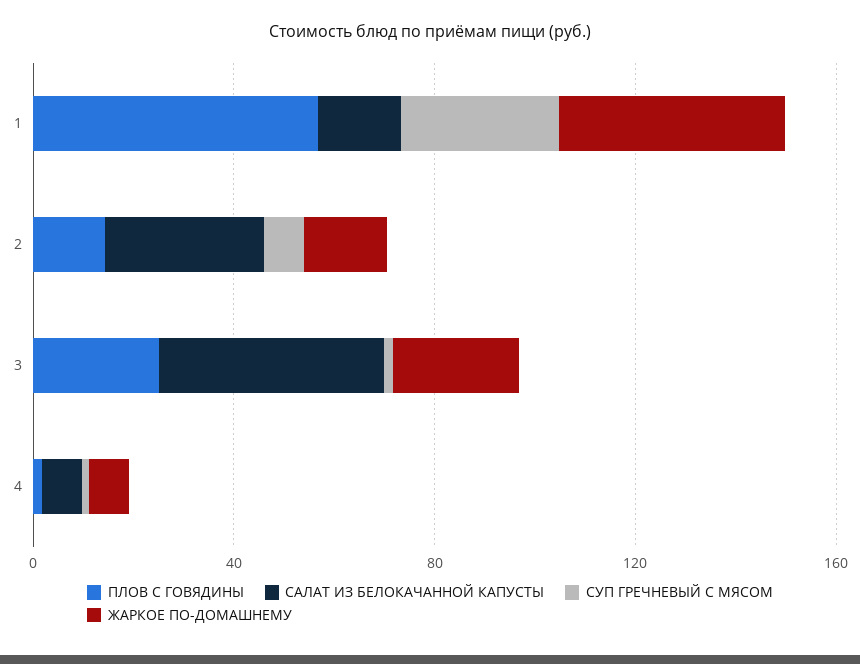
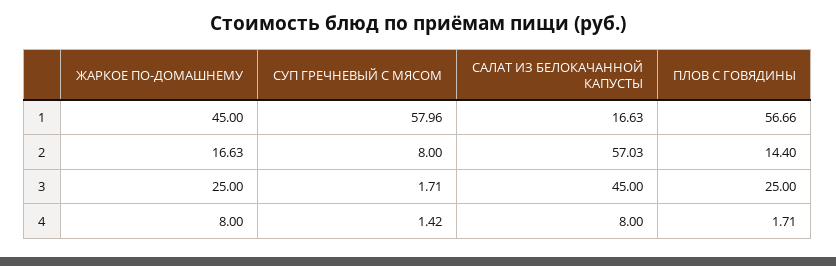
  {
    "ПЛОВ С ГОВЯДИНЫ": {
      "1": 56.66,
      "2": 14.4,
      "3": 25,
      "4": 1.71
    },
    "САЛАТ ИЗ БЕЛОКАЧАННОЙ КАПУСТЫ": {
      "1": 16.63,
-     "2": 30,
+     "2": 57.03,
      "3": 45,
      "4": 8
    },
    "СУП ГРЕЧНЕВЫЙ С МЯСОМ": {
-     "1": 30,
+     "1": 57.96,
      "2": 8,
      "3": 1.71,
      "4": 1.42
    },
    "ЖАРКОЕ ПО-ДОМАШНЕМУ": {
      "1": 45,
      "2": 16.63,
      "3": 25,
      "4": 8
    }
  }

